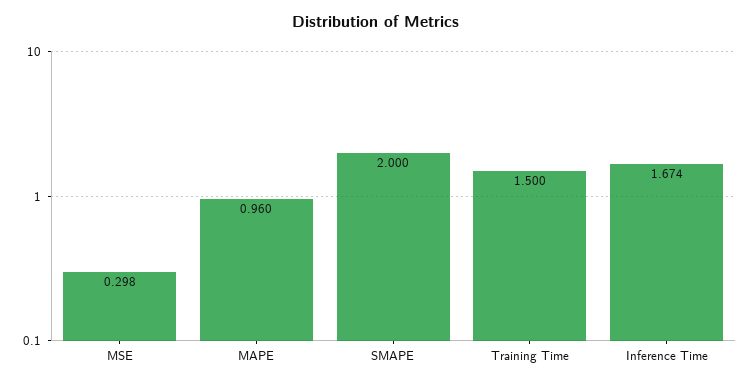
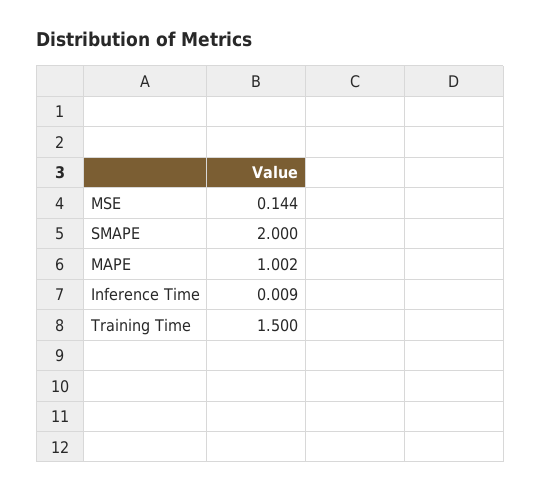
  {
-   "MSE": 0.298,
+   "MSE": 0.144,
-   "MAPE": 0.96,
+   "MAPE": 1.002,
    "SMAPE": 2,
    "Training Time": 1.5,
-   "Inference Time": 1.674
+   "Inference Time": 0.009
  }

